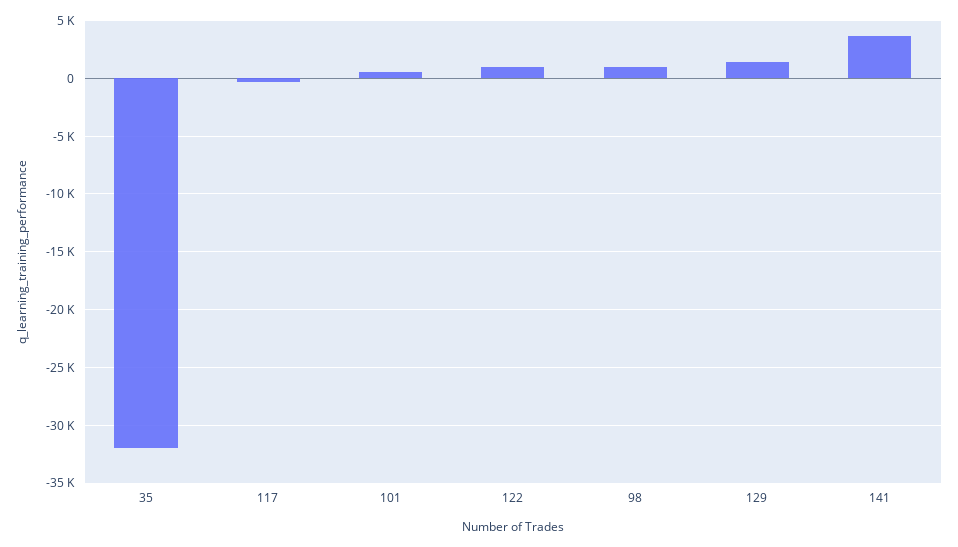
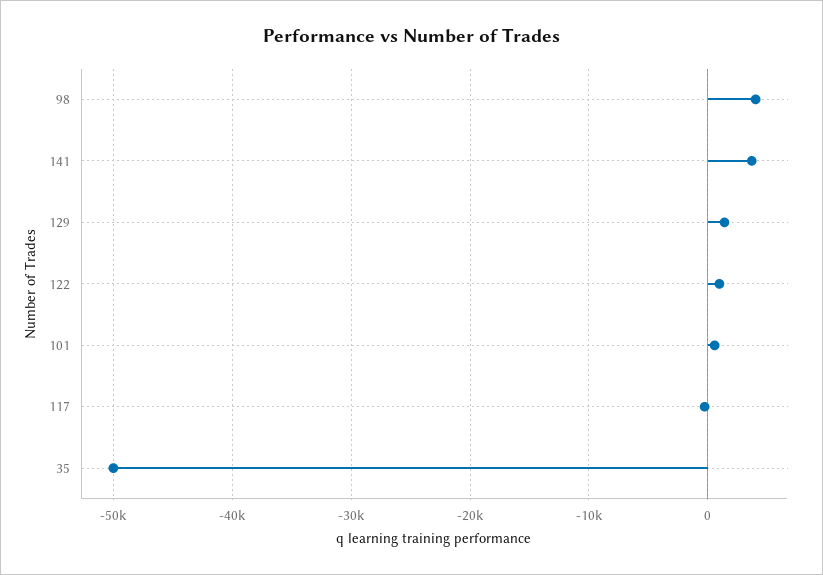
  {
-   "35": -32000,
+   "35": -50000,
    "117": 0,
    "101": 1000,
    "122": 1000,
-   "98": 1000,
+   "98": 4000,
    "129": 1000,
    "141": 4000
  }

